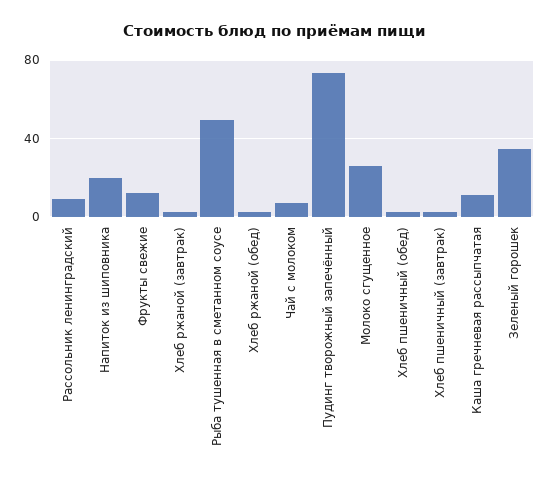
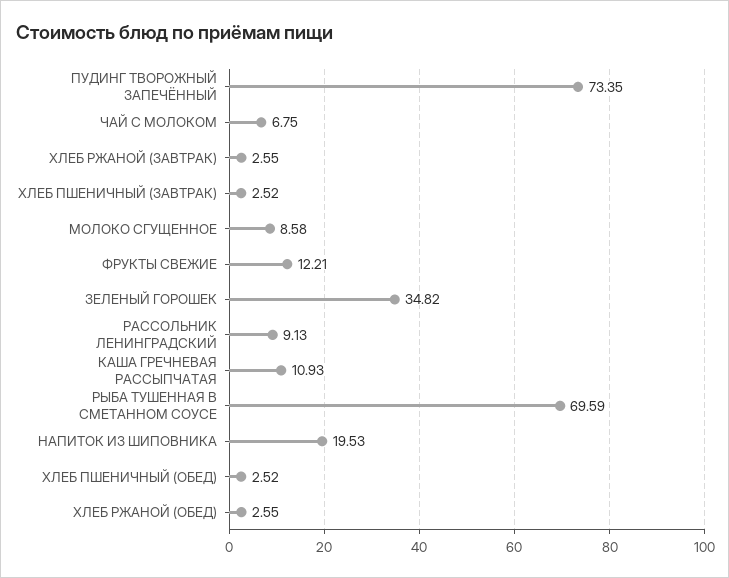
  {
    "Рассольник ленинградский": 9.13,
    "Напиток из шиповника": 19.53,
    "Фрукты свежие": 12.21,
    "Хлеб ржаной (завтрак)": 2.55,
-   "Рыба тушенная в сметанном соусе": 50,
+   "Рыба тушенная в сметанном соусе": 69.59,
    "Хлеб ржаной (обед)": 2.55,
    "Чай с молоком": 6.75,
    "Пудинг творожный запечённый": 73.35,
-   "Молоко сгущенное": 25,
+   "Молоко сгущенное": 8.58,
    "Хлеб пшеничный (обед)": 2.52,
    "Хлеб пшеничный (завтрак)": 2.52,
    "Каша гречневая рассыпчатая": 10.93,
    "Зеленый горошек": 34.82
  }

